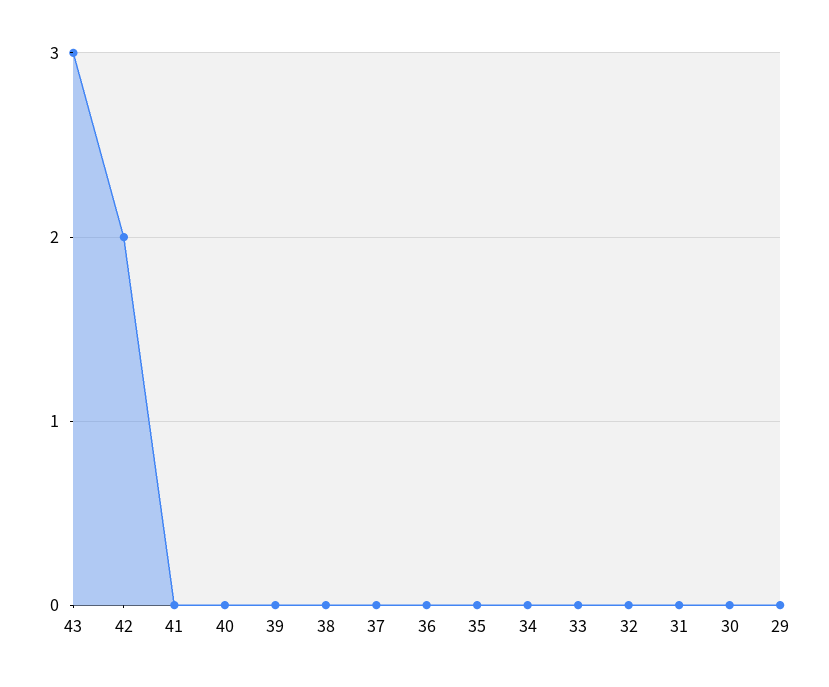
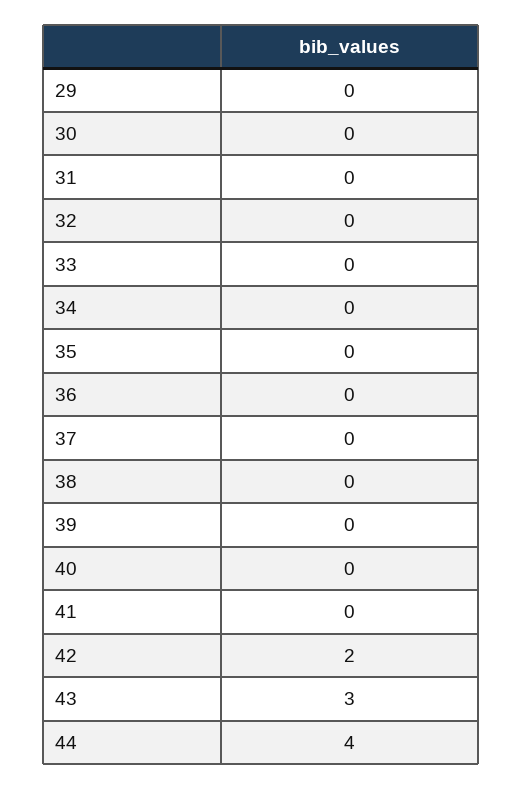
  {
    "43": 3,
    "42": 2,
    "41": 0,
    "40": 0,
    "39": 0,
    "38": 0,
    "37": 0,
    "36": 0,
    "35": 0,
    "34": 0,
    "33": 0,
    "32": 0,
    "31": 0,
    "30": 0,
-   "29": 0
+   "29": 0,
+   "44": 4
  }

